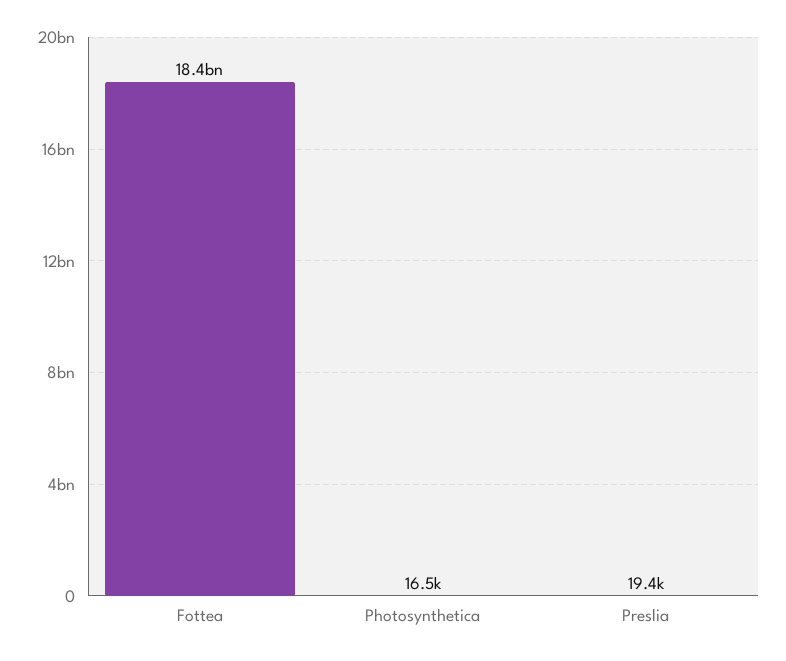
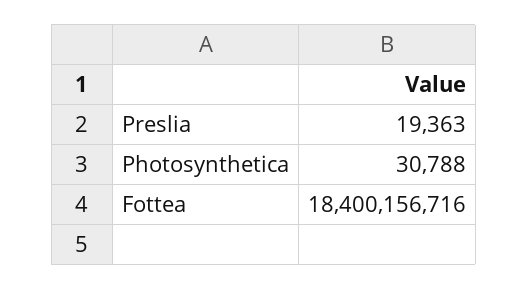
  {
    "Fottea": 18400156716,
-   "Photosynthetica": 16500,
+   "Photosynthetica": 30788,
    "Preslia": 19363
  }

